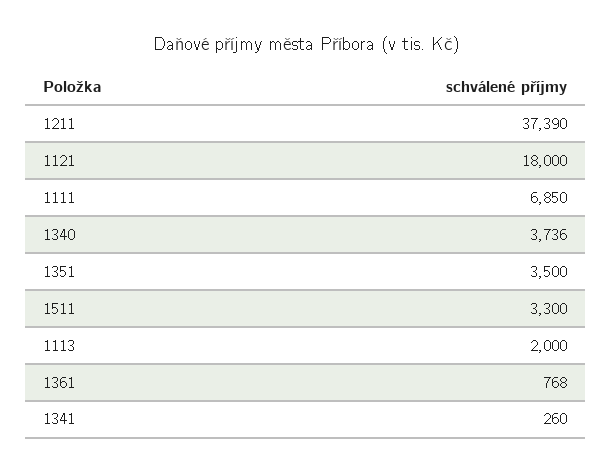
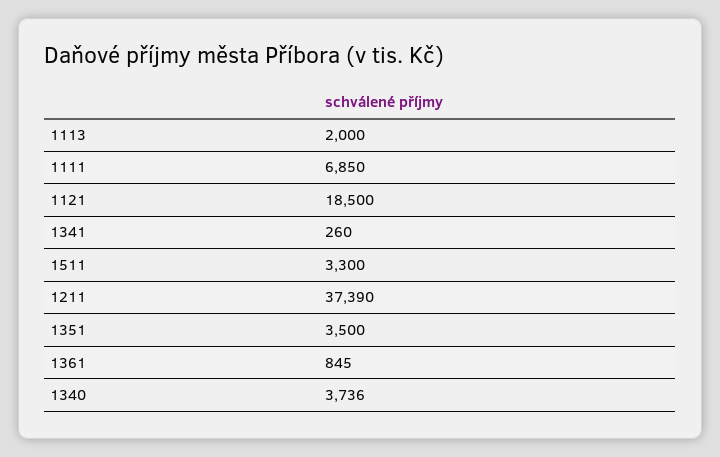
  {
    "1211": 37390,
-   "1121": 18000,
+   "1121": 18500,
    "1111": 6850,
    "1340": 3736,
    "1351": 3500,
    "1511": 3300,
    "1113": 2000,
-   "1361": 768,
+   "1361": 845,
    "1341": 260
  }

